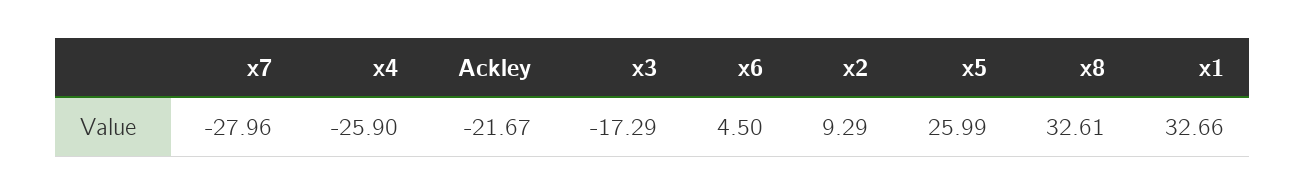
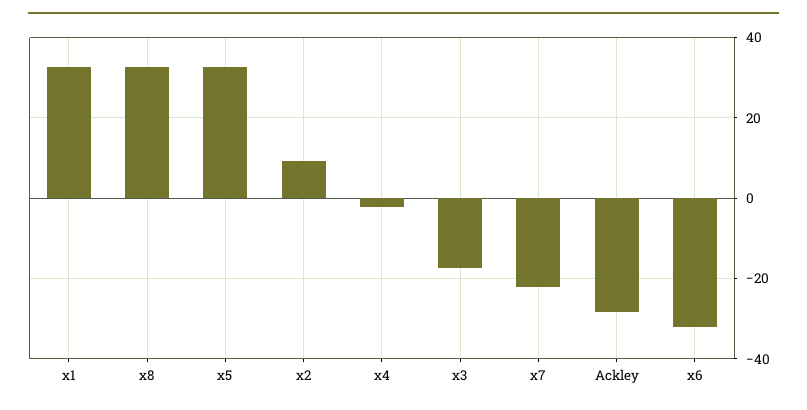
  {
-   "x7": -27.96,
+   "x7": -22,
-   "x4": -25.9,
+   "x4": -2,
-   "Ackley": -21.67,
+   "Ackley": -28,
    "x3": -17.29,
-   "x6": 4.5,
+   "x6": -32,
    "x2": 9.29,
-   "x5": 25.99,
+   "x5": 32,
    "x8": 32.61,
    "x1": 32.66
  }

